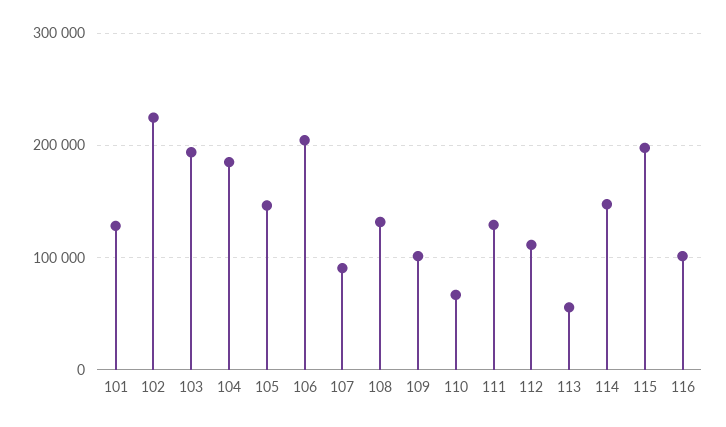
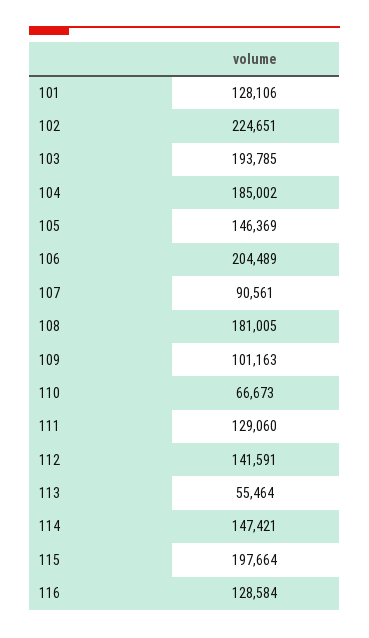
  {
    "101": 128106,
    "102": 224651,
    "103": 193785,
    "104": 185002,
    "105": 146369,
    "106": 204489,
    "107": 90561,
-   "108": 130000,
+   "108": 181005,
    "109": 101163,
    "110": 66673,
    "111": 129060,
-   "112": 110000,
+   "112": 141591,
    "113": 55464,
    "114": 147421,
    "115": 197664,
-   "116": 100000
+   "116": 128584
  }

